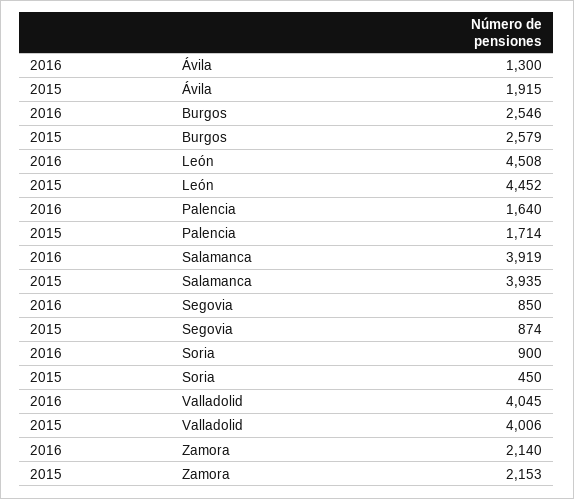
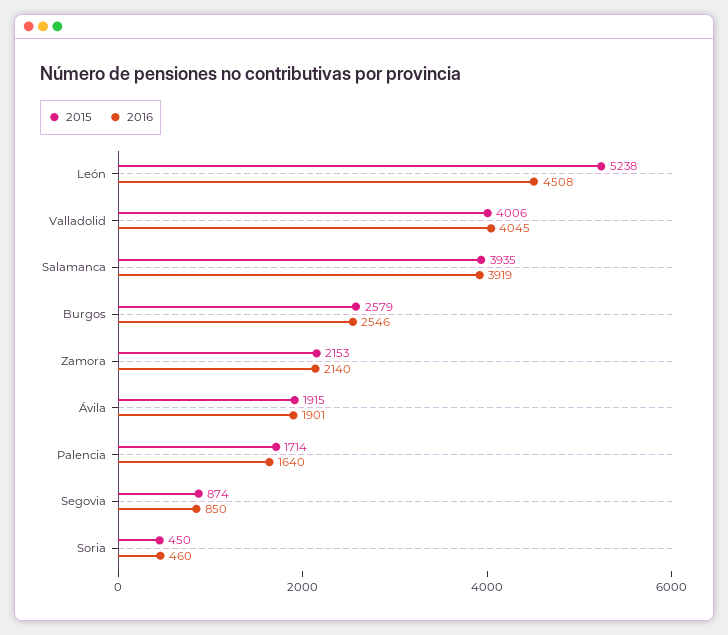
  {
    "2016": {
-     "Ávila": 1300,
+     "Ávila": 1901,
      "Burgos": 2546,
      "León": 4508,
      "Palencia": 1640,
      "Salamanca": 3919,
      "Segovia": 850,
-     "Soria": 900,
+     "Soria": 460,
      "Valladolid": 4045,
      "Zamora": 2140
    },
    "2015": {
      "Ávila": 1915,
      "Burgos": 2579,
-     "León": 4452,
+     "León": 5238,
      "Palencia": 1714,
      "Salamanca": 3935,
      "Segovia": 874,
      "Soria": 450,
      "Valladolid": 4006,
      "Zamora": 2153
    }
  }

